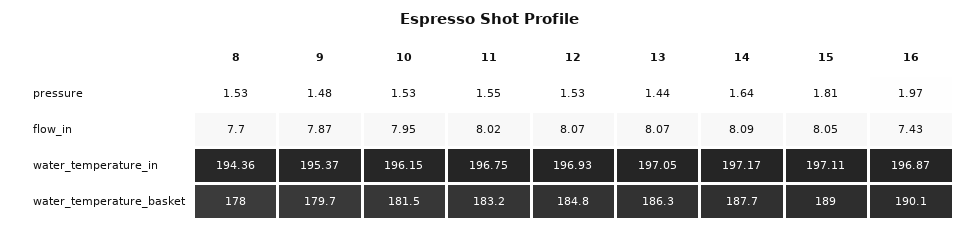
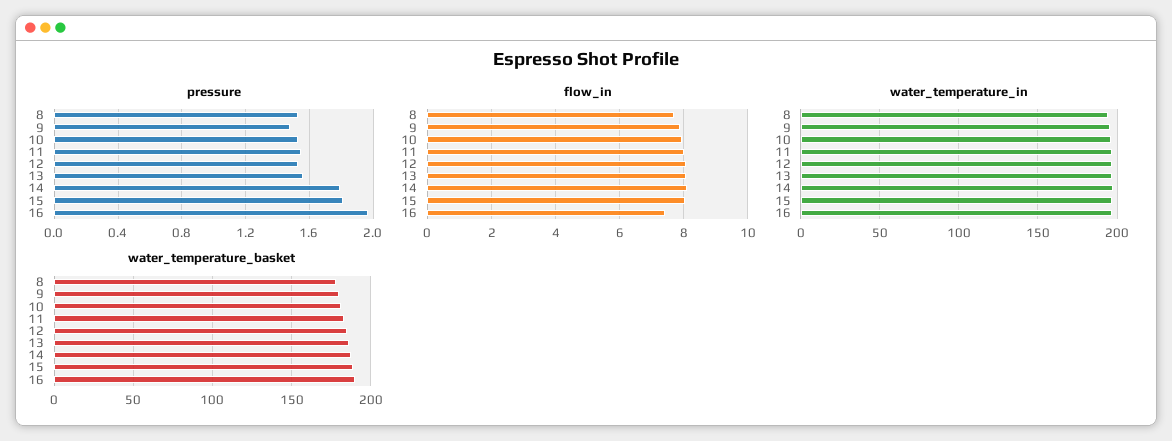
  {
    "pressure": {
      "8": 1.53,
      "9": 1.48,
      "10": 1.53,
      "11": 1.55,
      "12": 1.53,
-     "13": 1.44,
+     "13": 1.55,
-     "14": 1.64,
+     "14": 1.8,
      "15": 1.81,
      "16": 1.97
    },
    "flow_in": {
      "8": 7.7,
      "9": 7.87,
      "10": 7.95,
      "11": 8.02,
      "12": 8.07,
      "13": 8.07,
      "14": 8.09,
      "15": 8.05,
      "16": 7.43
    },
    "water_temperature_in": {
      "8": 194.36,
      "9": 195.37,
      "10": 196.15,
      "11": 196.75,
      "12": 196.93,
      "13": 197.05,
      "14": 197.17,
      "15": 197.11,
      "16": 196.87
    },
    "water_temperature_basket": {
      "8": 178,
      "9": 179.7,
      "10": 181.5,
      "11": 183.2,
      "12": 184.8,
      "13": 186.3,
      "14": 187.7,
      "15": 189,
      "16": 190.1
    }
  }

